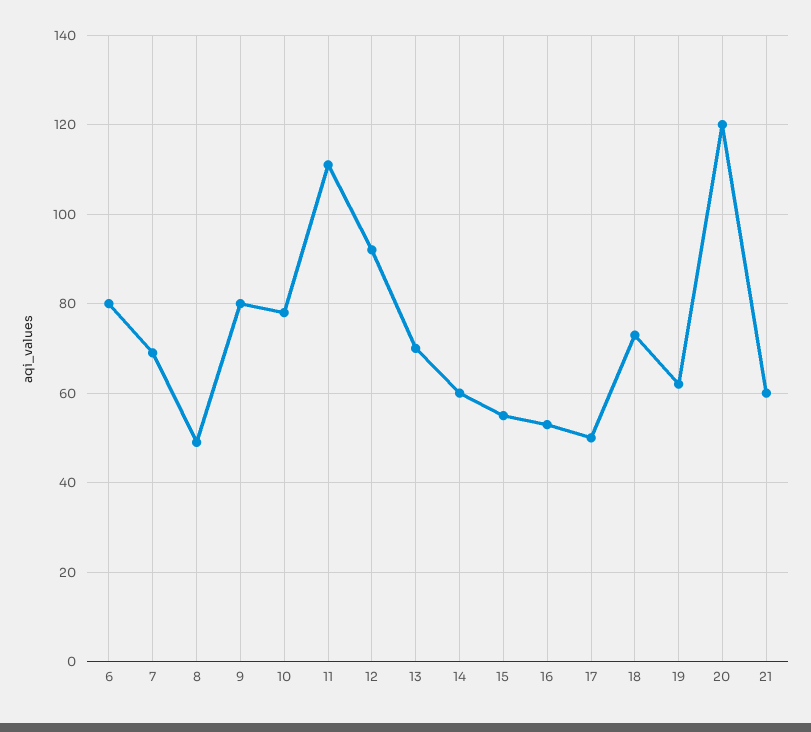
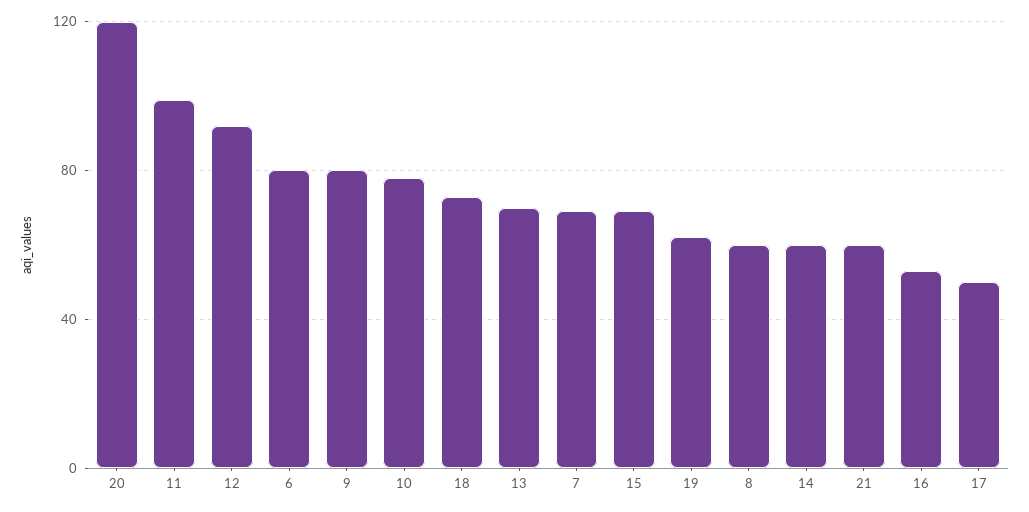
  {
    "6": 80,
    "7": 70,
-   "8": 50,
+   "8": 60,
    "9": 80,
    "10": 80,
-   "11": 110,
+   "11": 100,
    "12": 90,
    "13": 70,
    "14": 60,
-   "15": 55,
+   "15": 70,
    "16": 55,
    "17": 50,
    "18": 75,
    "19": 60,
    "20": 120,
    "21": 60
  }

